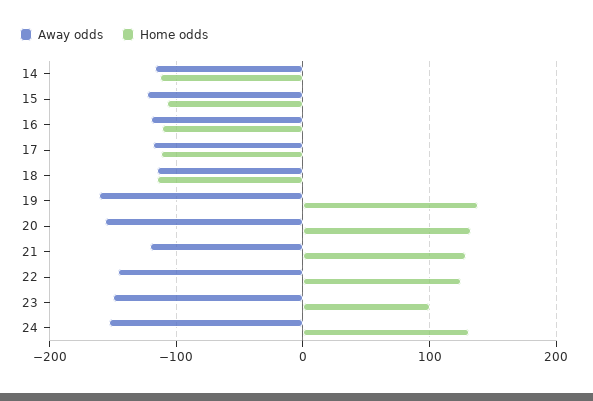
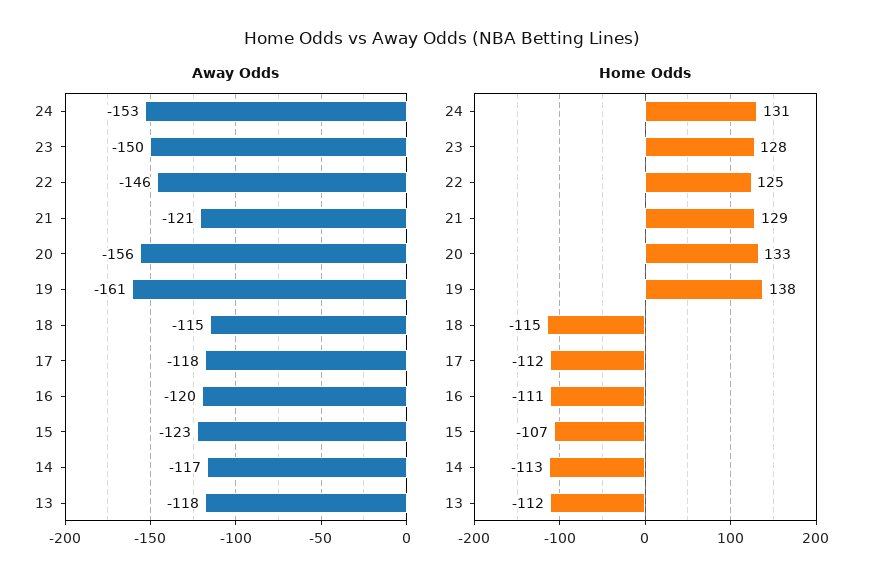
  {
    "Away odds": {
      "14": -117,
      "15": -123,
      "16": -120,
      "17": -118,
      "18": -115,
      "19": -161,
      "20": -156,
      "21": -121,
      "22": -146,
      "23": -150,
-     "24": -153
+     "24": -153,
+     "13": -118
    },
    "Home odds": {
      "14": -113,
      "15": -107,
      "16": -111,
      "17": -112,
      "18": -115,
      "19": 138,
      "20": 133,
      "21": 129,
      "22": 125,
-     "23": 100,
+     "23": 128,
-     "24": 131
+     "24": 131,
+     "13": -112
    }
  }

